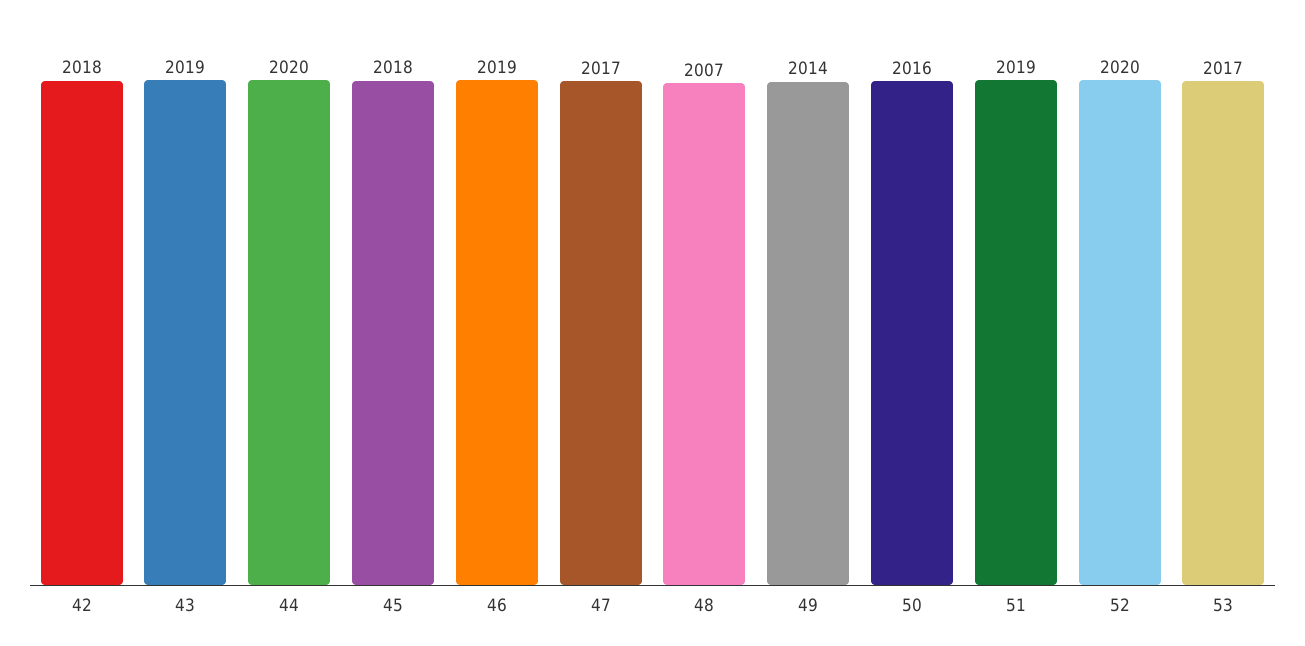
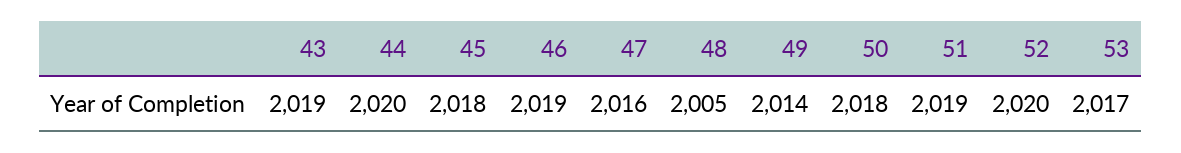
  {
-   "42": 2018,
    "43": 2019,
    "44": 2020,
    "45": 2018,
    "46": 2019,
-   "47": 2017,
+   "47": 2016,
-   "48": 2007,
+   "48": 2005,
    "49": 2014,
-   "50": 2016,
+   "50": 2018,
    "51": 2019,
    "52": 2020,
    "53": 2017
  }

